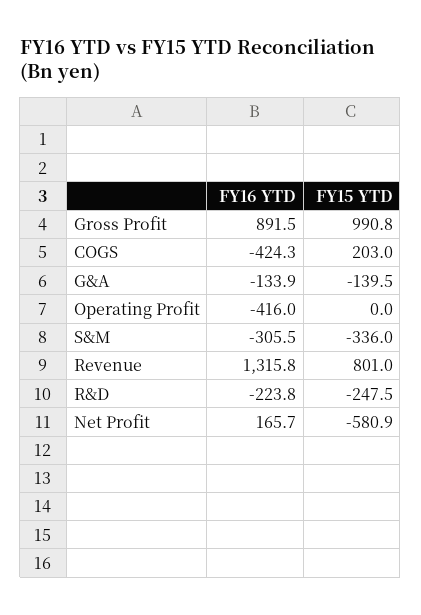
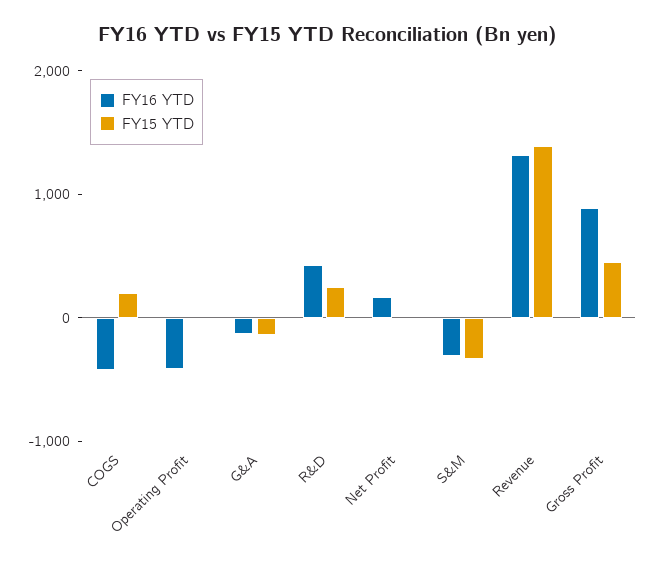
  {
    "FY16 YTD": {
      "Gross Profit": 891.5,
      "COGS": -424.3,
      "G&A": -133.9,
      "Operating Profit": -416,
      "S&M": -305.5,
      "Revenue": 1315.8,
-     "R&D": -223.8,
+     "R&D": 400,
      "Net Profit": 165.7
    },
    "FY15 YTD": {
-     "Gross Profit": 990.8,
+     "Gross Profit": 400,
      "COGS": 203,
      "G&A": -139.5,
      "Operating Profit": 0,
      "S&M": -336,
-     "Revenue": 801,
+     "Revenue": 1400,
-     "R&D": -247.5,
+     "R&D": 200,
-     "Net Profit": -580.9
+     "Net Profit": 0
    }
  }

